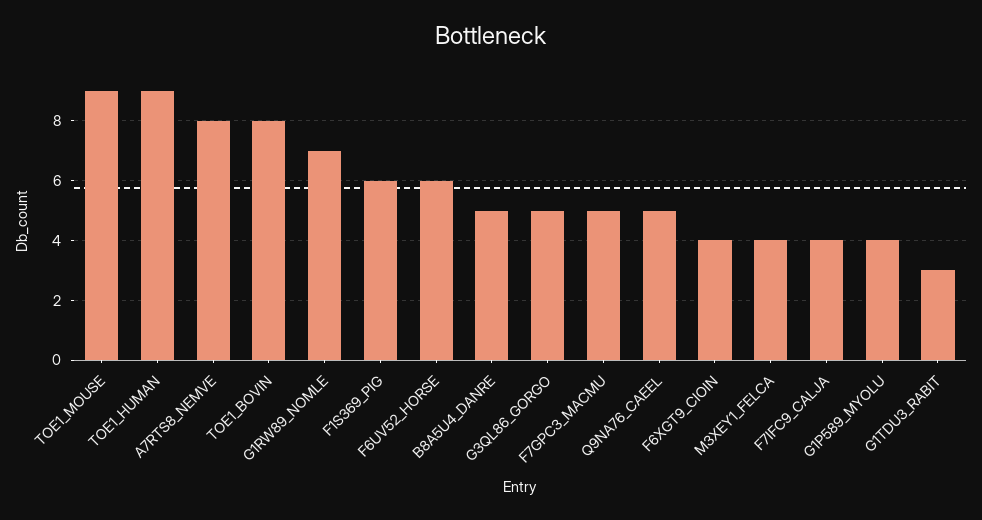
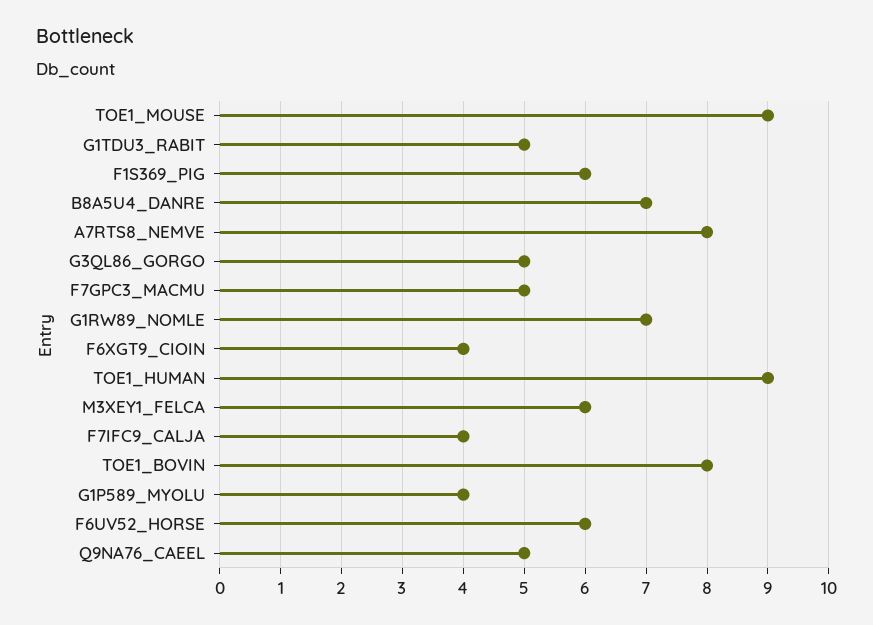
  {
    "TOE1_MOUSE": 9,
    "TOE1_HUMAN": 9,
    "A7RTS8_NEMVE": 8,
    "TOE1_BOVIN": 8,
    "G1RW89_NOMLE": 7,
    "F1S369_PIG": 6,
    "F6UV52_HORSE": 6,
-   "B8A5U4_DANRE": 5,
+   "B8A5U4_DANRE": 7,
    "G3QL86_GORGO": 5,
    "F7GPC3_MACMU": 5,
    "Q9NA76_CAEEL": 5,
    "F6XGT9_CIOIN": 4,
-   "M3XEY1_FELCA": 4,
+   "M3XEY1_FELCA": 6,
    "F7IFC9_CALJA": 4,
    "G1P589_MYOLU": 4,
-   "G1TDU3_RABIT": 3
+   "G1TDU3_RABIT": 5
  }

